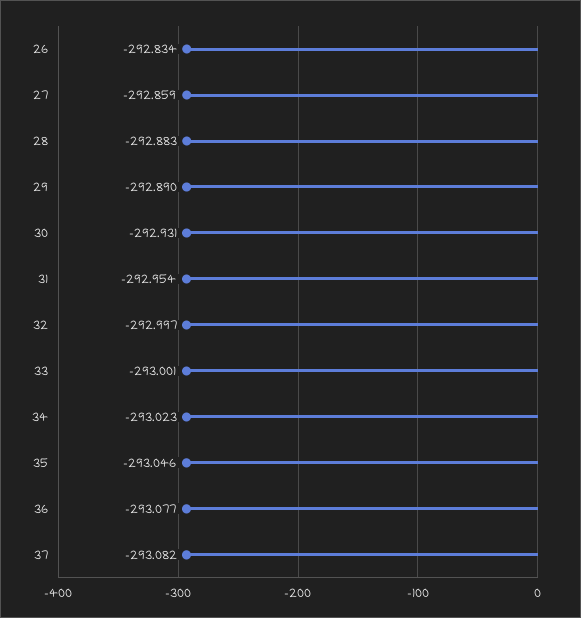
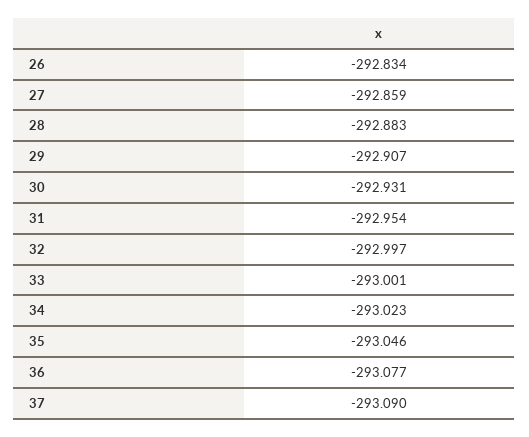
  {
    "26": -292.834,
    "27": -292.859,
    "28": -292.883,
-   "29": -292.89,
+   "29": -292.907,
    "30": -292.931,
    "31": -292.954,
    "32": -292.997,
    "33": -293.001,
    "34": -293.023,
    "35": -293.046,
    "36": -293.077,
-   "37": -293.082
+   "37": -293.09
  }

